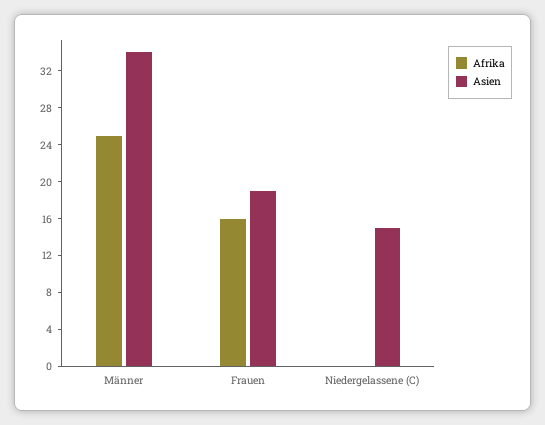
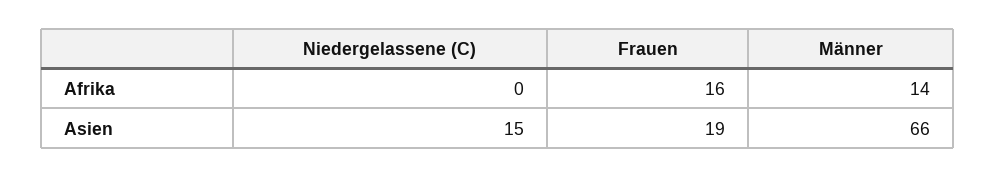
  {
    "Afrika": {
-     "Männer": 25,
+     "Männer": 14,
      "Frauen": 16,
      "Niedergelassene (C)": 0
    },
    "Asien": {
-     "Männer": 34,
+     "Männer": 66,
      "Frauen": 19,
      "Niedergelassene (C)": 15
    }
  }

